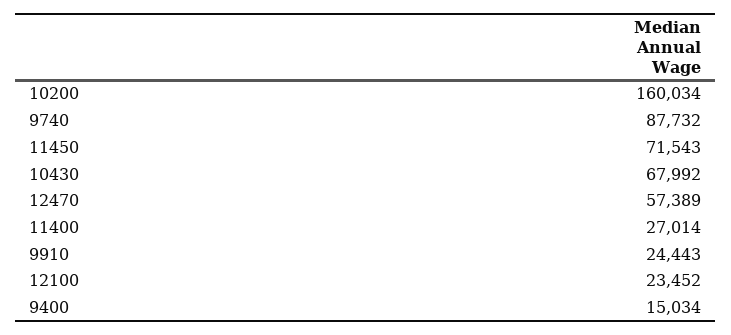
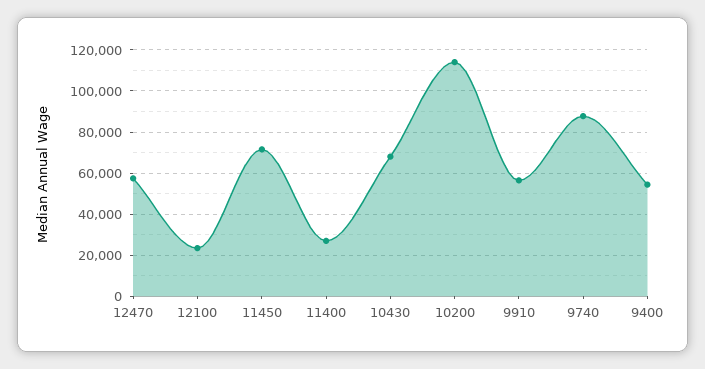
  {
-   "10200": 160034,
+   "10200": 115000,
    "9740": 87732,
    "11450": 71543,
    "10430": 67992,
    "12470": 57389,
    "11400": 27014,
-   "9910": 24443,
+   "9910": 55000,
    "12100": 23452,
-   "9400": 15034
+   "9400": 55000
  }

